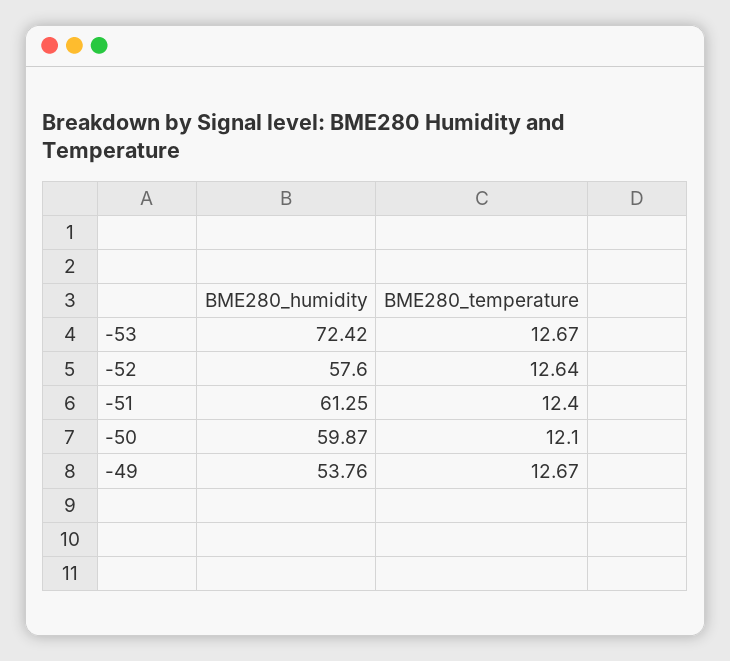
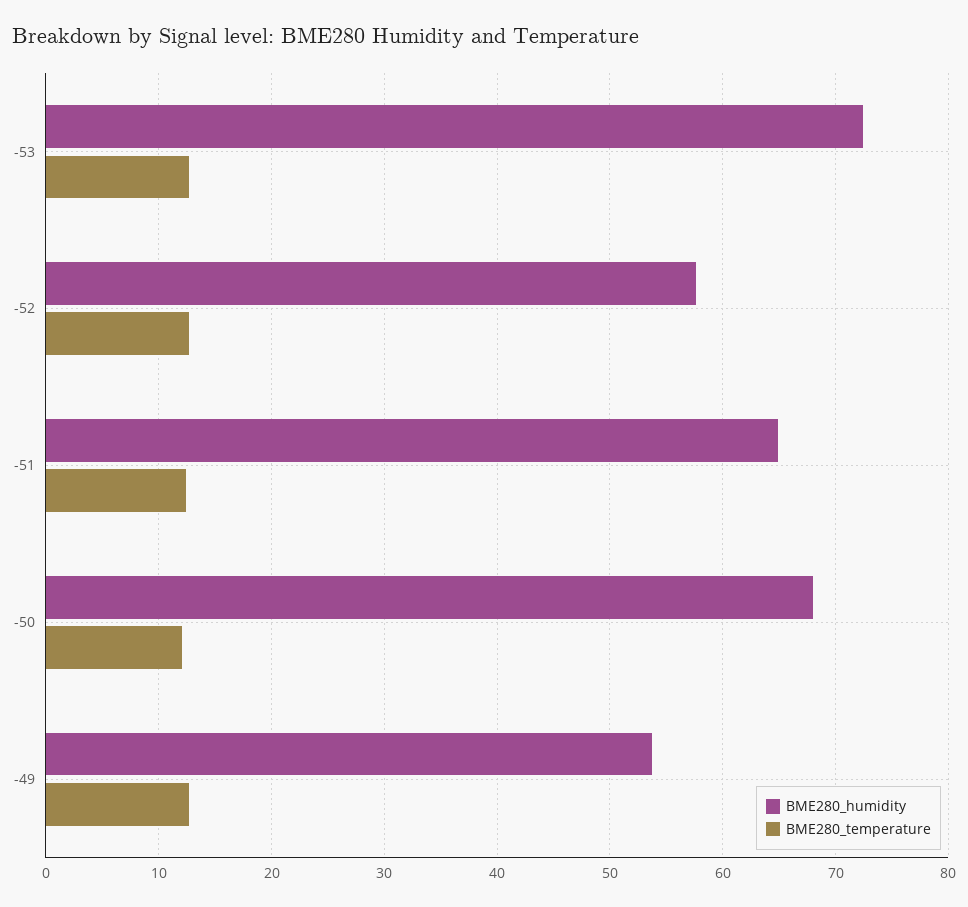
  {
    "BME280_humidity": {
      "-53": 72.42,
      "-52": 57.6,
-     "-51": 61.25,
+     "-51": 65,
-     "-50": 59.87,
+     "-50": 68,
      "-49": 53.76
    },
    "BME280_temperature": {
      "-53": 12.67,
      "-52": 12.64,
      "-51": 12.4,
      "-50": 12.1,
      "-49": 12.67
    }
  }

